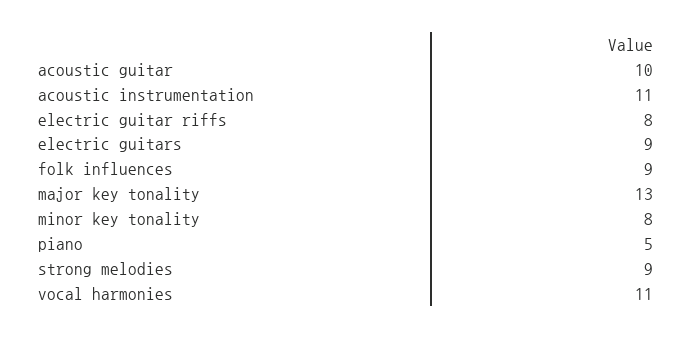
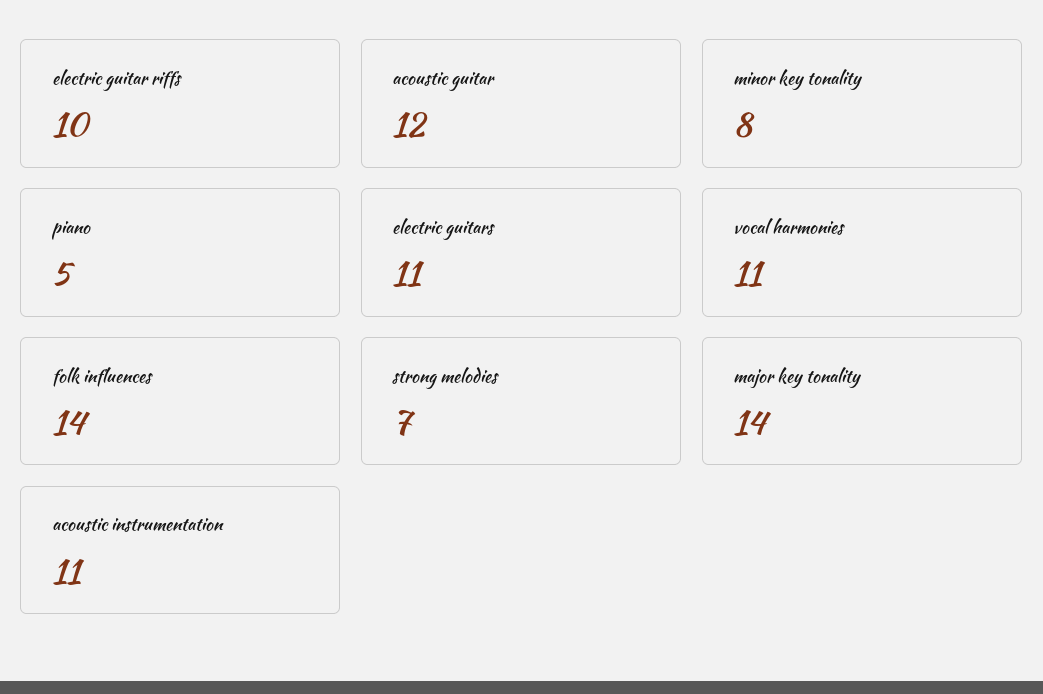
  {
-   "acoustic guitar": 10,
+   "acoustic guitar": 12,
    "acoustic instrumentation": 11,
-   "electric guitar riffs": 8,
+   "electric guitar riffs": 10,
-   "electric guitars": 9,
+   "electric guitars": 11,
-   "folk influences": 9,
+   "folk influences": 14,
-   "major key tonality": 13,
+   "major key tonality": 14,
    "minor key tonality": 8,
    "piano": 5,
-   "strong melodies": 9,
+   "strong melodies": 7,
    "vocal harmonies": 11
  }

